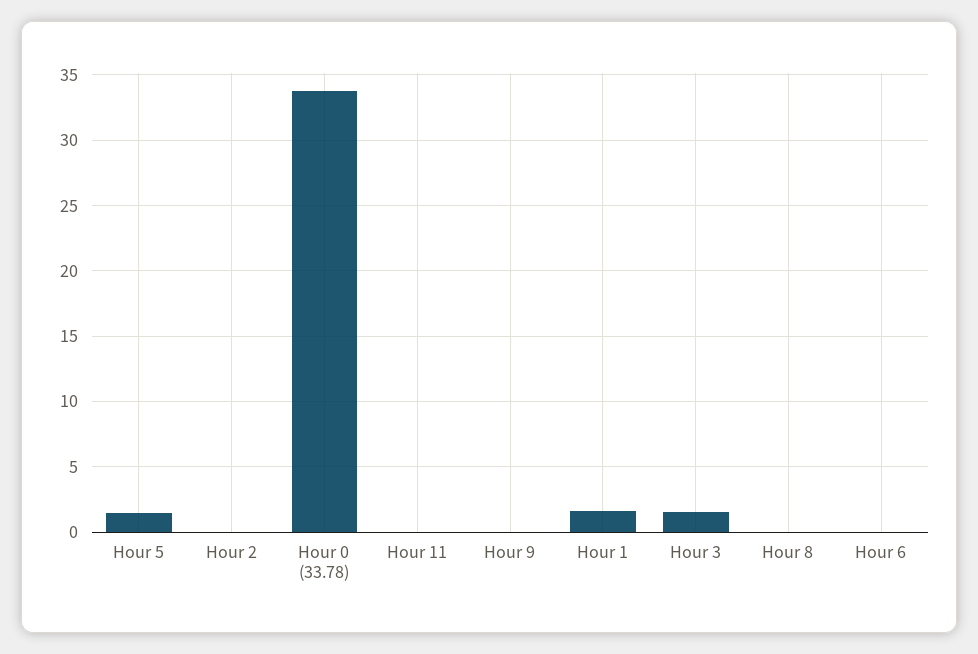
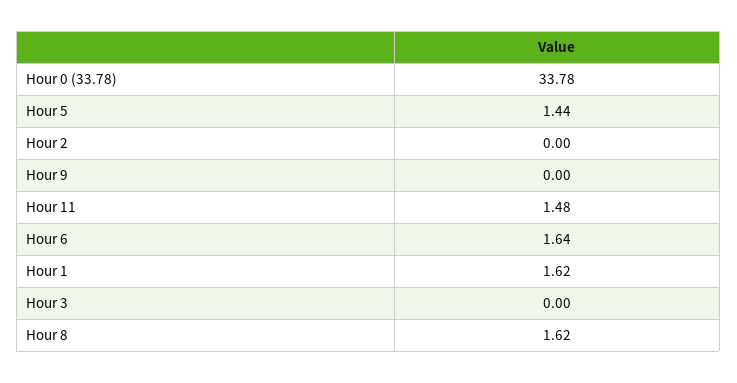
  {
    "Hour 5": 1.44,
    "Hour 2": 0,
    "Hour 0 (33.78)": 33.78,
-   "Hour 11": 0,
+   "Hour 11": 1.48,
    "Hour 9": 0,
    "Hour 1": 1.62,
-   "Hour 3": 1.5,
+   "Hour 3": 0,
-   "Hour 8": 0,
+   "Hour 8": 1.62,
-   "Hour 6": 0
+   "Hour 6": 1.64
  }

